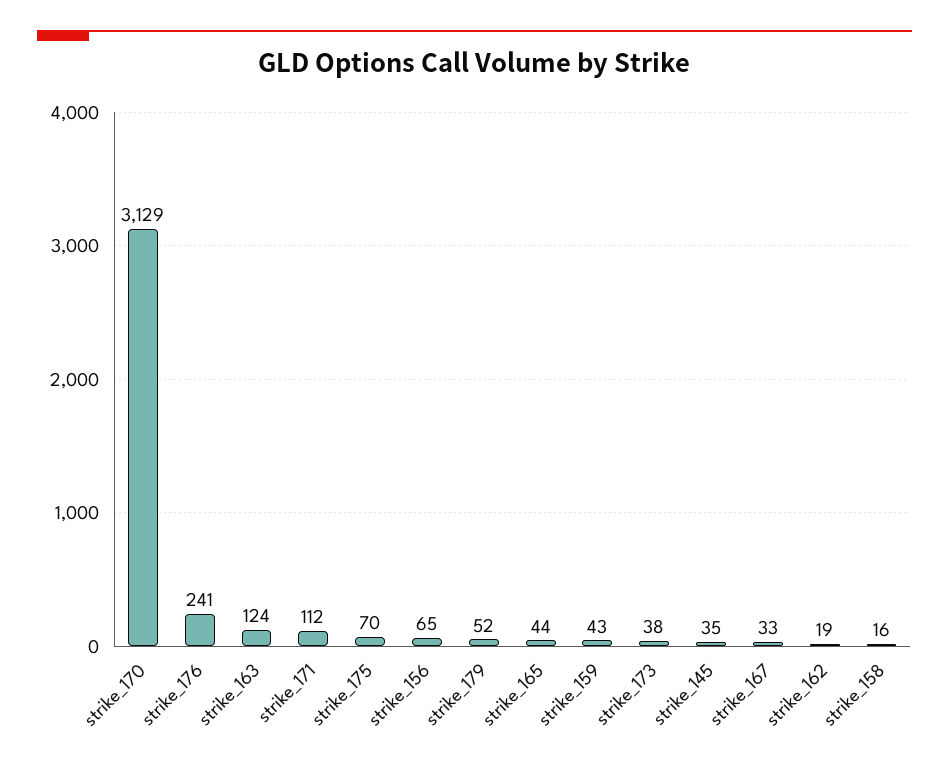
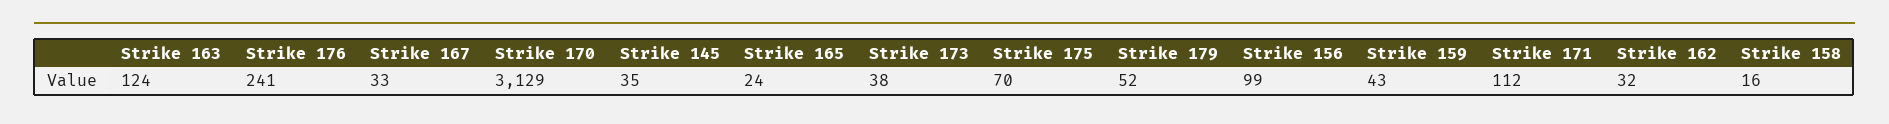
  {
    "strike_170": 3129,
    "strike_176": 241,
    "strike_163": 124,
    "strike_171": 112,
    "strike_175": 70,
-   "strike_156": 65,
+   "strike_156": 99,
    "strike_179": 52,
-   "strike_165": 44,
+   "strike_165": 24,
    "strike_159": 43,
    "strike_173": 38,
    "strike_145": 35,
    "strike_167": 33,
-   "strike_162": 19,
+   "strike_162": 32,
    "strike_158": 16
  }

